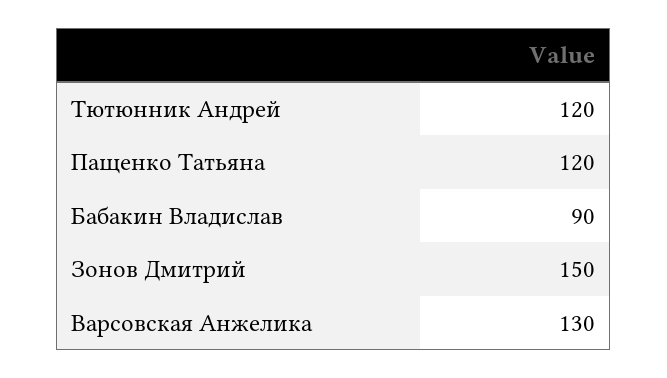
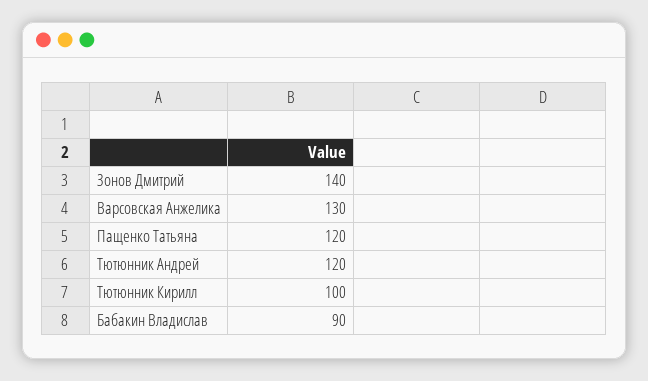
  {
    "Тютюнник Андрей": 120,
    "Пащенко Татьяна": 120,
    "Бабакин Владислав": 90,
-   "Зонов Дмитрий": 150,
+   "Зонов Дмитрий": 140,
-   "Варсовская Анжелика": 130
+   "Варсовская Анжелика": 130,
+   "Тютюнник Кирилл": 100
  }

